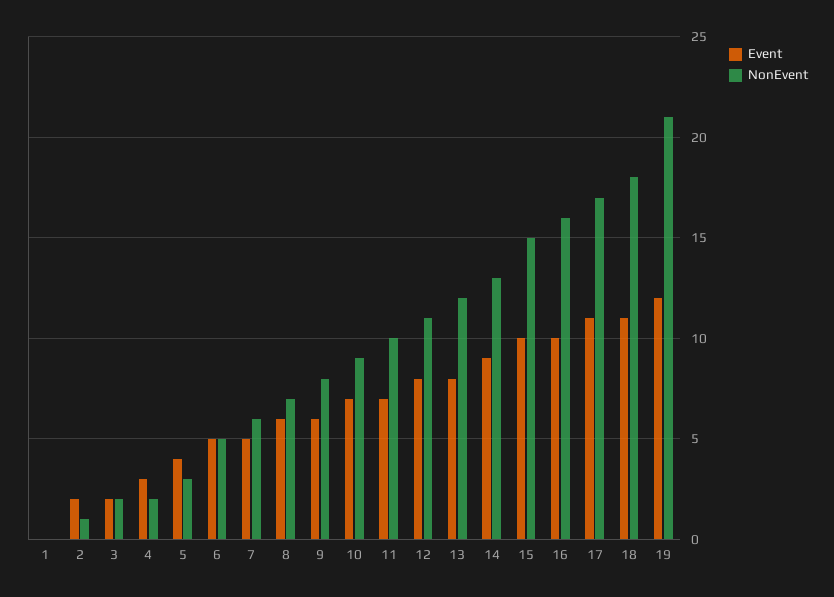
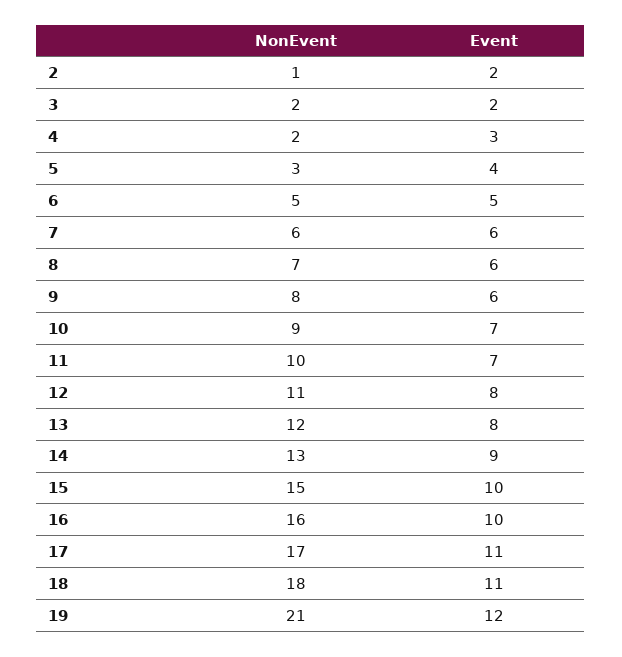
  {
    "Event": {
-     "1": 0,
      "2": 2,
      "3": 2,
      "4": 3,
      "5": 4,
      "6": 5,
-     "7": 5,
+     "7": 6,
      "8": 6,
      "9": 6,
      "10": 7,
      "11": 7,
      "12": 8,
      "13": 8,
      "14": 9,
      "15": 10,
      "16": 10,
      "17": 11,
      "18": 11,
      "19": 12
    },
    "NonEvent": {
-     "1": 0,
      "2": 1,
      "3": 2,
      "4": 2,
      "5": 3,
      "6": 5,
      "7": 6,
      "8": 7,
      "9": 8,
      "10": 9,
      "11": 10,
      "12": 11,
      "13": 12,
      "14": 13,
      "15": 15,
      "16": 16,
      "17": 17,
      "18": 18,
      "19": 21
    }
  }

